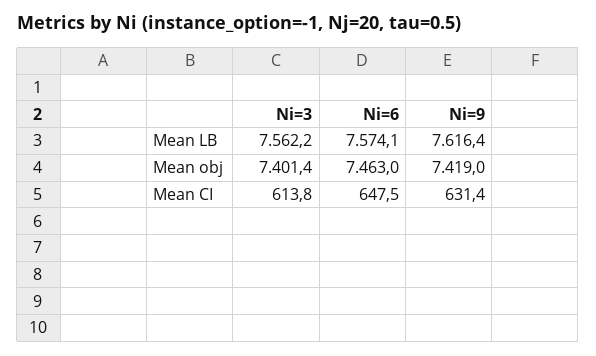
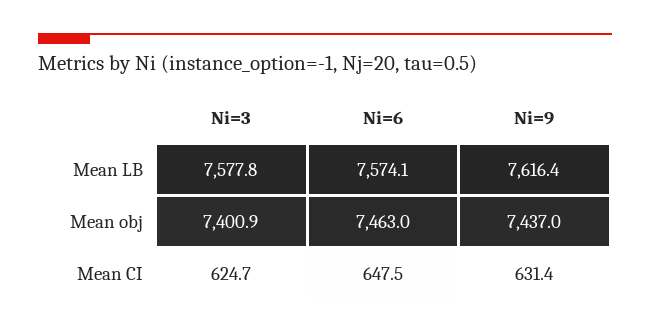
  {
    "Ni=3": {
-     "Mean LB": 7562.2,
+     "Mean LB": 7577.8,
-     "Mean obj": 7401.4,
+     "Mean obj": 7400.9,
-     "Mean CI": 613.8
+     "Mean CI": 624.7
    },
    "Ni=6": {
      "Mean LB": 7574.1,
      "Mean obj": 7463,
      "Mean CI": 647.5
    },
    "Ni=9": {
      "Mean LB": 7616.4,
-     "Mean obj": 7419,
+     "Mean obj": 7437,
      "Mean CI": 631.4
    }
  }

